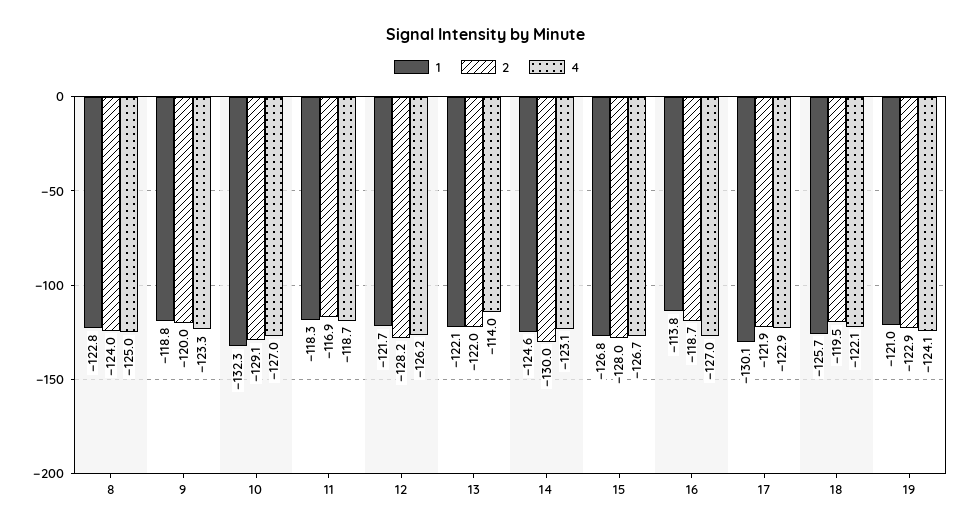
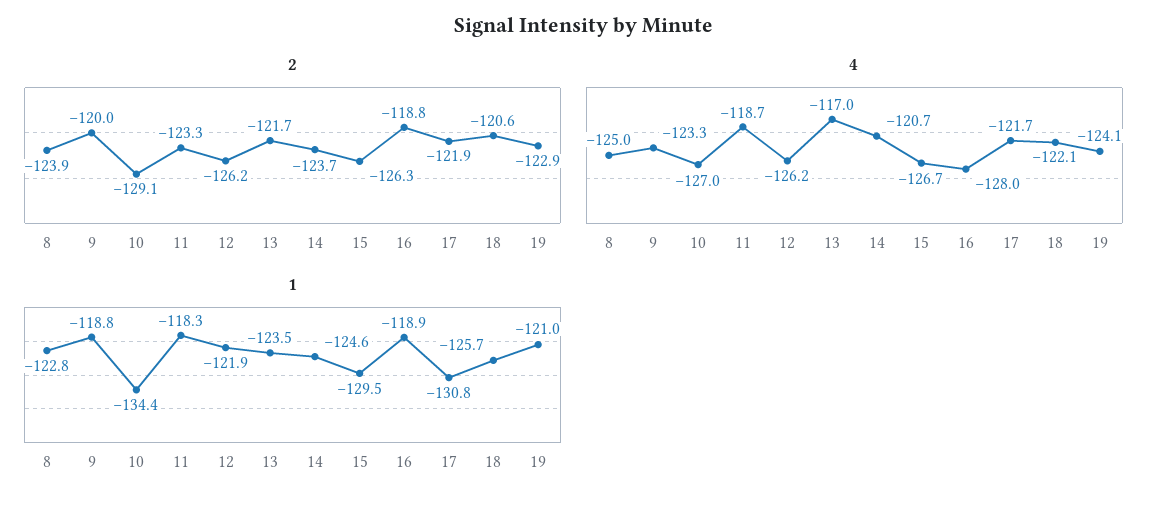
  {
    "1": {
      "8": -122.8,
      "9": -118.8,
-     "10": -132.3,
+     "10": -134.4,
      "11": -118.3,
-     "12": -121.7,
+     "12": -121.9,
-     "13": -122.1,
+     "13": -123.5,
      "14": -124.6,
-     "15": -126.8,
+     "15": -129.5,
-     "16": -113.8,
+     "16": -118.9,
-     "17": -130.1,
+     "17": -130.8,
      "18": -125.7,
      "19": -121
    },
    "2": {
-     "8": -124,
+     "8": -123.9,
      "9": -120,
      "10": -129.1,
-     "11": -116.9,
+     "11": -123.3,
-     "12": -128.2,
+     "12": -126.2,
-     "13": -122,
+     "13": -121.7,
-     "14": -130,
+     "14": -123.7,
-     "15": -128,
+     "15": -126.3,
-     "16": -118.7,
+     "16": -118.8,
      "17": -121.9,
-     "18": -119.5,
+     "18": -120.6,
      "19": -122.9
    },
    "4": {
      "8": -125,
      "9": -123.3,
      "10": -127,
      "11": -118.7,
      "12": -126.2,
-     "13": -114,
+     "13": -117,
-     "14": -123.1,
+     "14": -120.7,
      "15": -126.7,
-     "16": -127,
+     "16": -128,
-     "17": -122.9,
+     "17": -121.7,
      "18": -122.1,
      "19": -124.1
    }
  }

